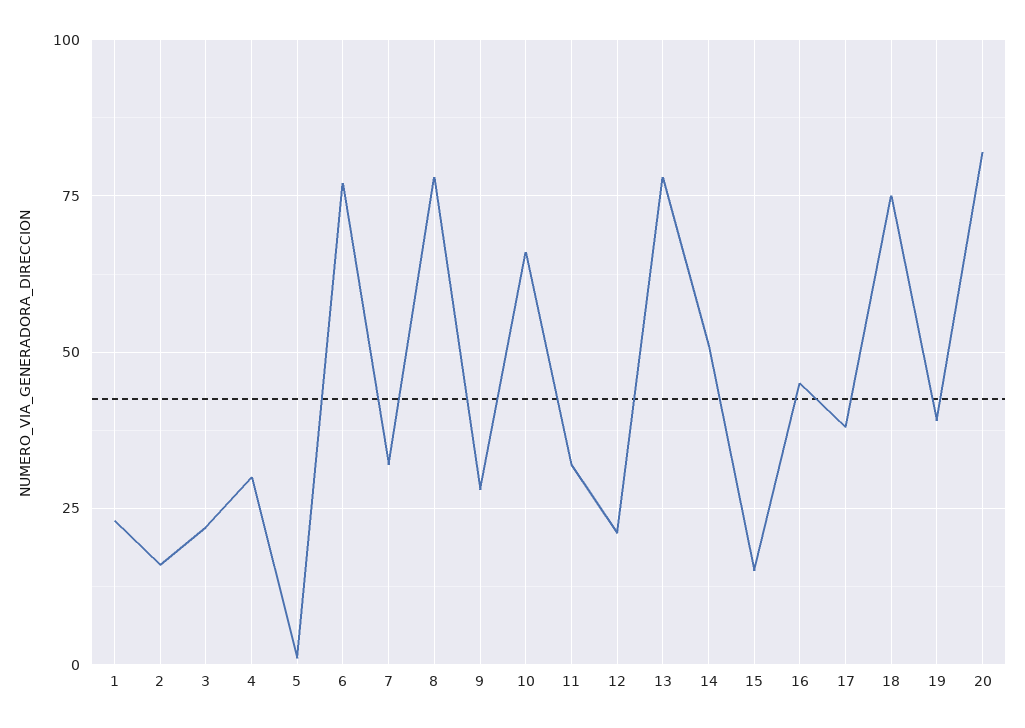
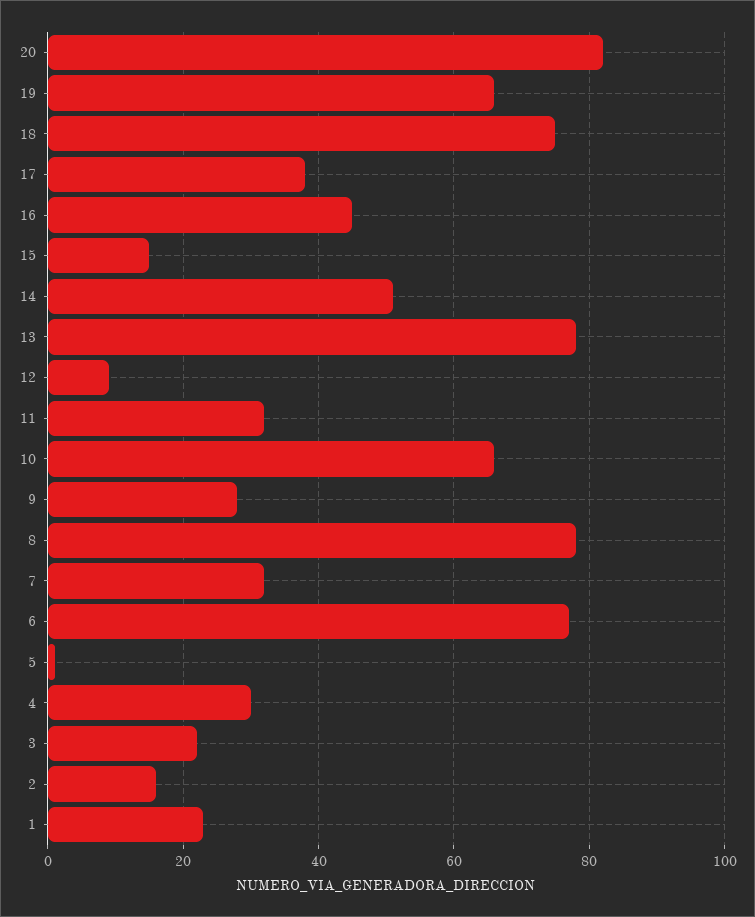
  {
    "1": 25,
    "2": 15,
    "3": 20,
    "4": 30,
    "5": 0,
    "6": 75,
    "7": 30,
    "8": 80,
    "9": 30,
    "10": 65,
    "11": 30,
-   "12": 20,
+   "12": 10,
    "13": 80,
    "14": 50,
    "15": 15,
    "16": 45,
    "17": 40,
    "18": 75,
-   "19": 40,
+   "19": 65,
    "20": 80
  }

